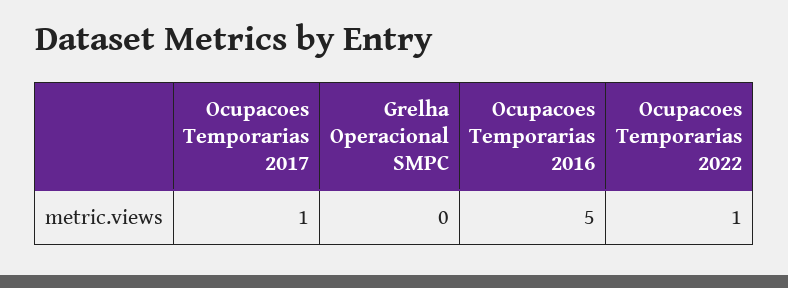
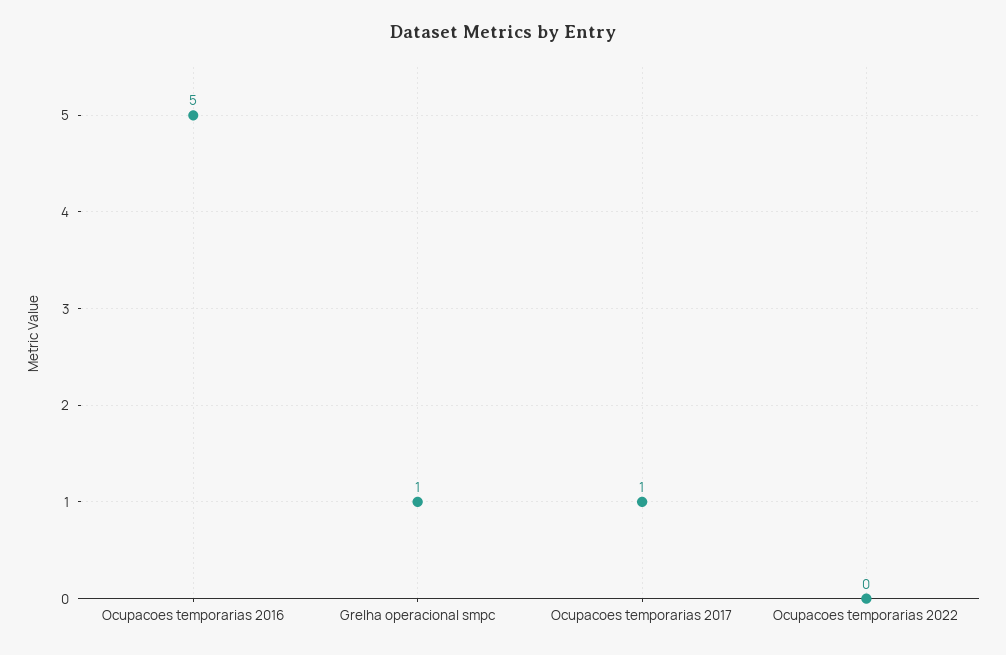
  {
    "Ocupacoes Temporarias 2017": 1,
-   "Grelha Operacional SMPC": 0,
+   "Grelha Operacional SMPC": 1,
    "Ocupacoes Temporarias 2016": 5,
-   "Ocupacoes Temporarias 2022": 1
+   "Ocupacoes Temporarias 2022": 0
  }

